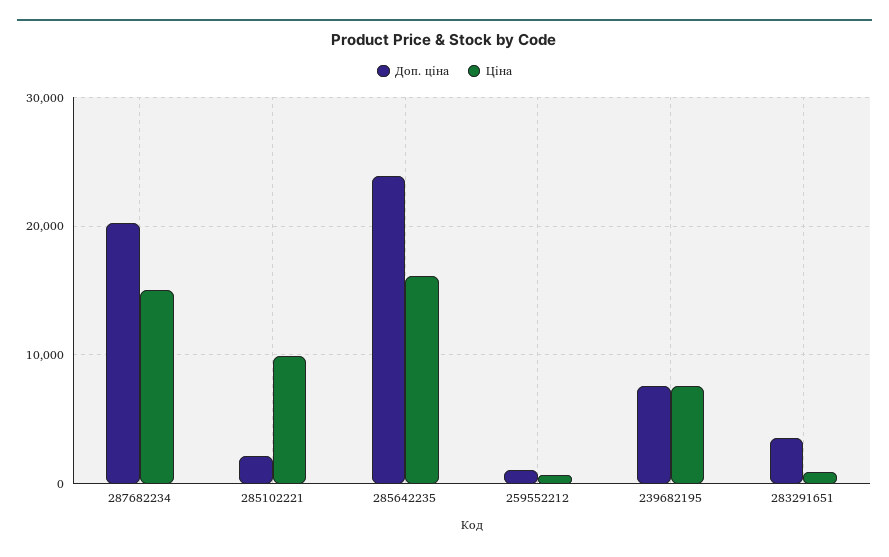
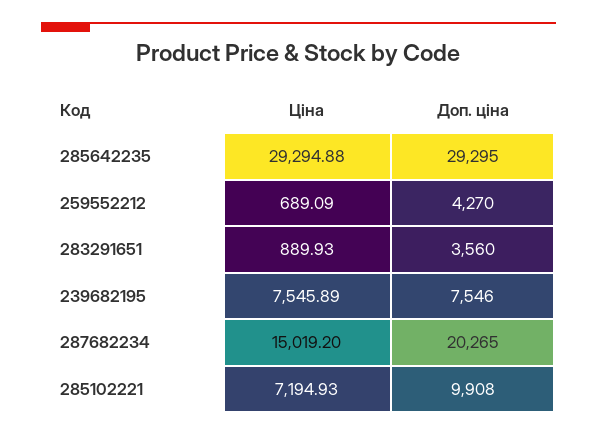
  {
    "Доп. ціна": {
      "287682234": 20265,
-     "285102221": 2000,
+     "285102221": 9908,
-     "285642235": 24000,
+     "285642235": 29295,
-     "259552212": 1000,
+     "259552212": 4270,
      "239682195": 7546,
      "283291651": 3560
    },
    "Ціна": {
      "287682234": 15019.2,
-     "285102221": 10000,
+     "285102221": 7194.93,
-     "285642235": 16000,
+     "285642235": 29294.88,
      "259552212": 689.09,
      "239682195": 7545.89,
      "283291651": 889.93
    }
  }

